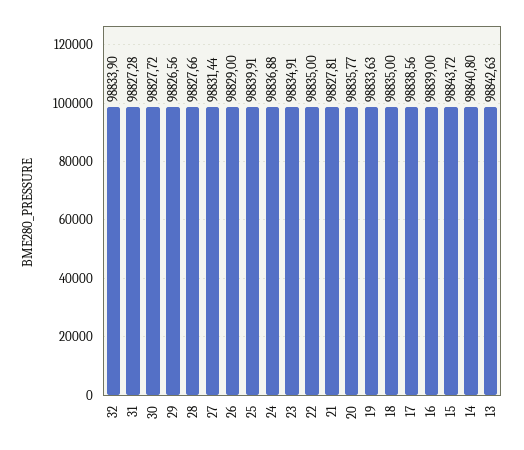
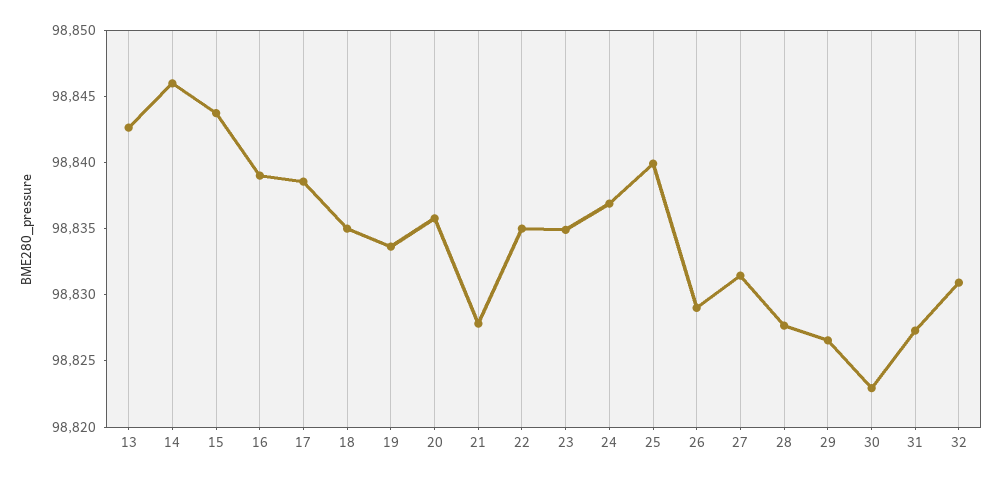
  {
-   "32": 98833.9,
+   "32": 98831,
    "31": 98827.28,
-   "30": 98827.72,
+   "30": 98823,
    "29": 98826.56,
    "28": 98827.66,
    "27": 98831.44,
    "26": 98829,
    "25": 98839.91,
    "24": 98836.88,
    "23": 98834.91,
    "22": 98835,
    "21": 98827.81,
    "20": 98835.77,
    "19": 98833.63,
    "18": 98835,
    "17": 98838.56,
    "16": 98839,
    "15": 98843.72,
-   "14": 98840.8,
+   "14": 98846,
    "13": 98842.63
  }

